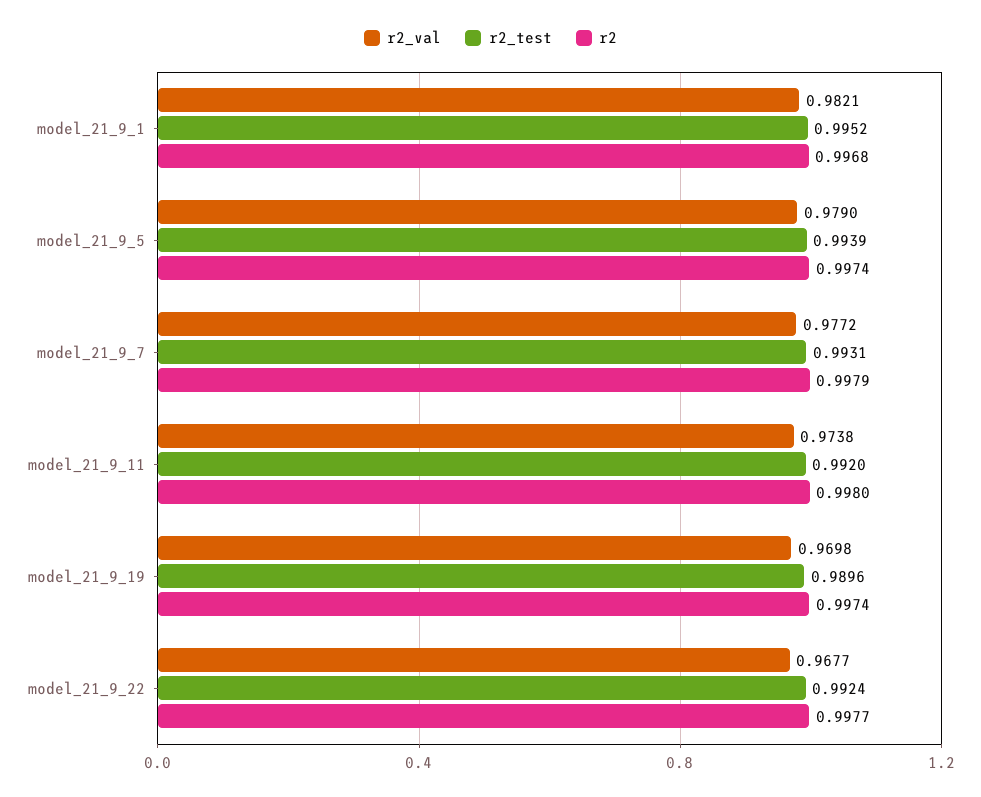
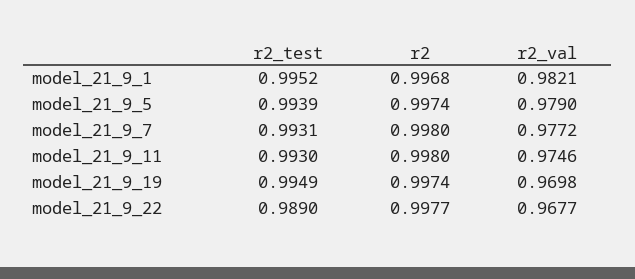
  {
    "r2_val": {
      "model_21_9_1": 0.9821,
      "model_21_9_5": 0.979,
      "model_21_9_7": 0.9772,
-     "model_21_9_11": 0.9738,
+     "model_21_9_11": 0.9746,
      "model_21_9_19": 0.9698,
      "model_21_9_22": 0.9677
    },
    "r2_test": {
      "model_21_9_1": 0.9952,
      "model_21_9_5": 0.9939,
      "model_21_9_7": 0.9931,
-     "model_21_9_11": 0.992,
+     "model_21_9_11": 0.993,
-     "model_21_9_19": 0.9896,
+     "model_21_9_19": 0.9949,
-     "model_21_9_22": 0.9924
+     "model_21_9_22": 0.989
    },
    "r2": {
      "model_21_9_1": 0.9968,
      "model_21_9_5": 0.9974,
-     "model_21_9_7": 0.9979,
+     "model_21_9_7": 0.998,
      "model_21_9_11": 0.998,
      "model_21_9_19": 0.9974,
      "model_21_9_22": 0.9977
    }
  }

